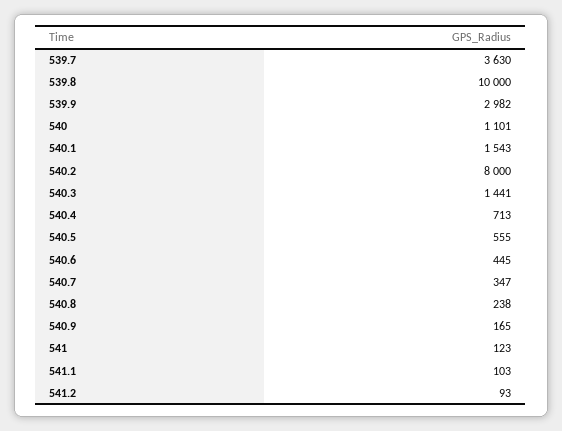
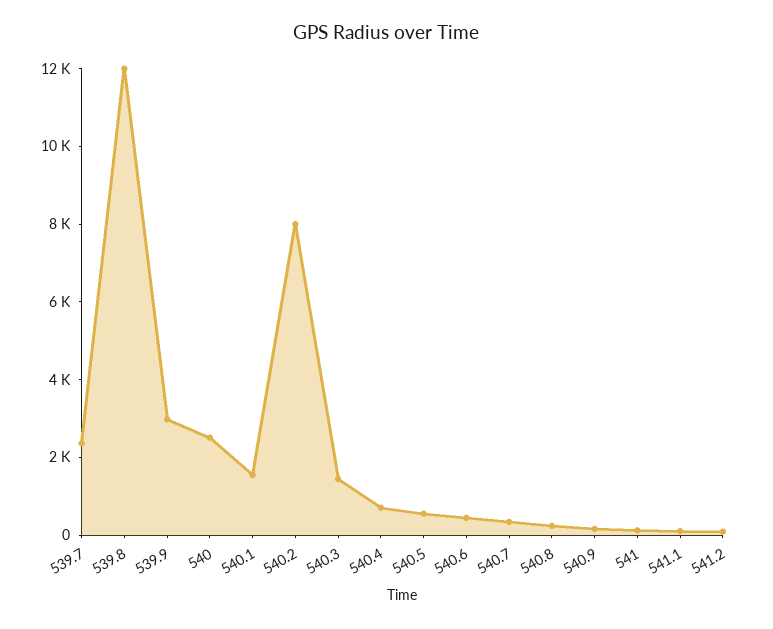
  {
-   "539.7": 3630,
+   "539.7": 2500,
-   "539.8": 10000,
+   "539.8": 12000,
    "539.9": 2982,
-   "540": 1101,
+   "540": 2500,
    "540.1": 1543,
    "540.2": 8000,
    "540.3": 1441,
    "540.4": 713,
    "540.5": 555,
    "540.6": 445,
    "540.7": 347,
    "540.8": 238,
    "540.9": 165,
    "541": 123,
    "541.1": 103,
    "541.2": 93
  }

